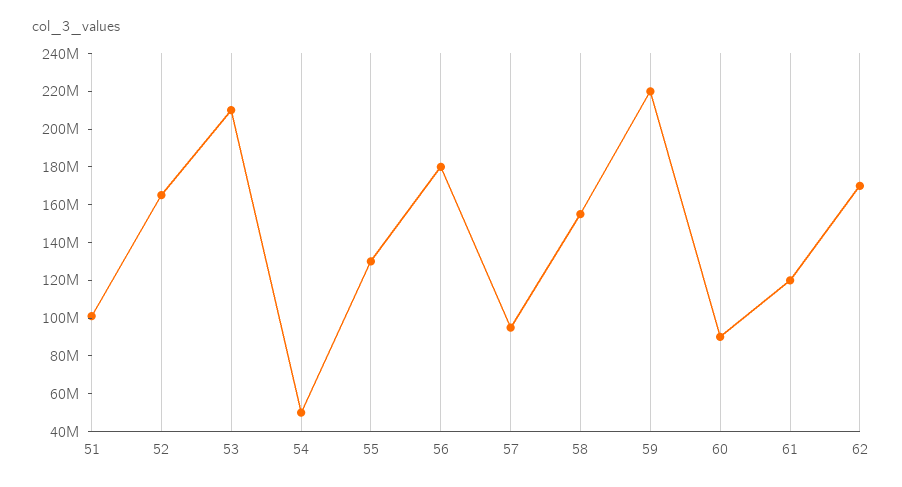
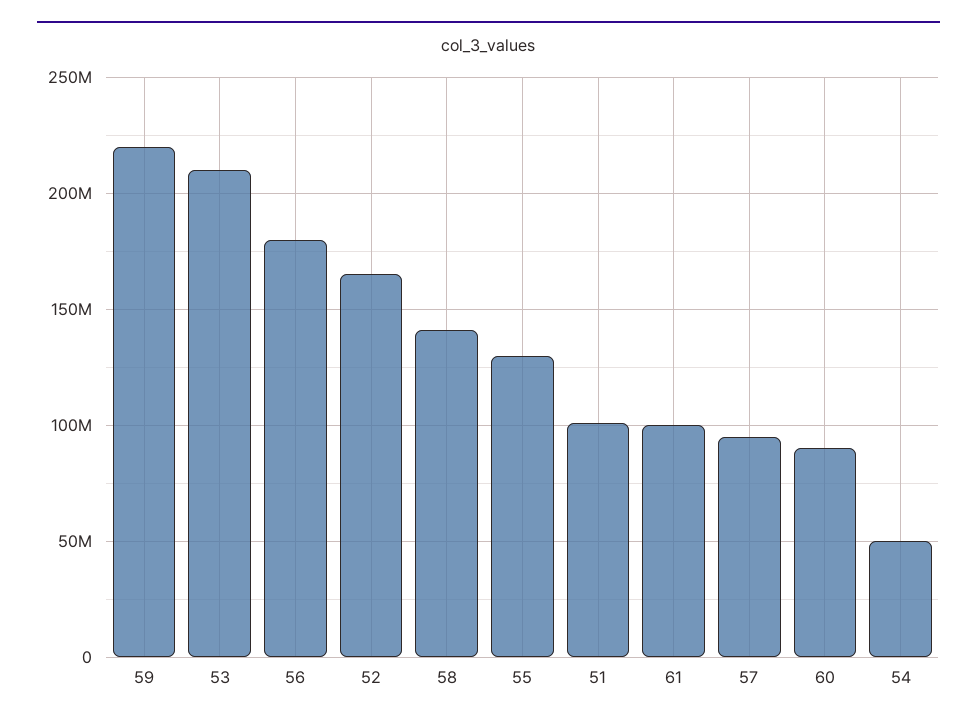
  {
    "51": 100000000,
    "52": 165000000,
    "53": 210000000,
    "54": 50000000,
    "55": 130000000,
    "56": 180000000,
    "57": 95000000,
-   "58": 155000000,
+   "58": 140000000,
    "59": 220000000,
    "60": 90000000,
-   "61": 120000000,
+   "61": 100000000
-   "62": 170000000
  }

